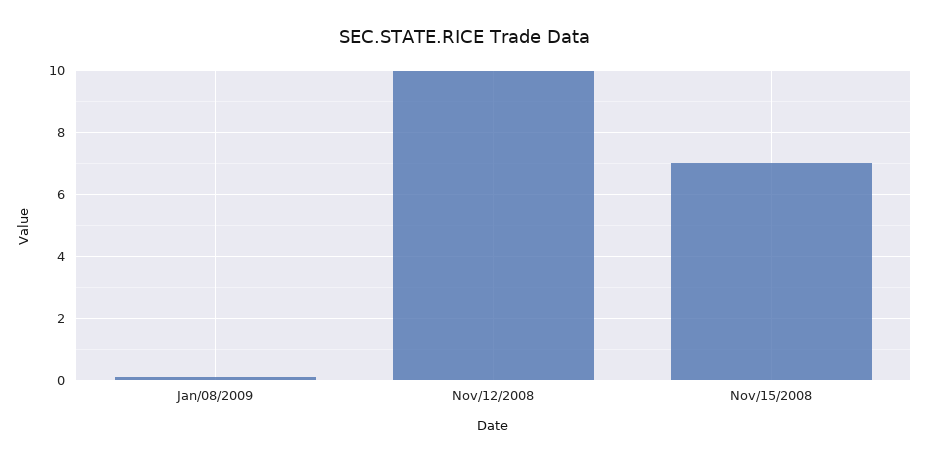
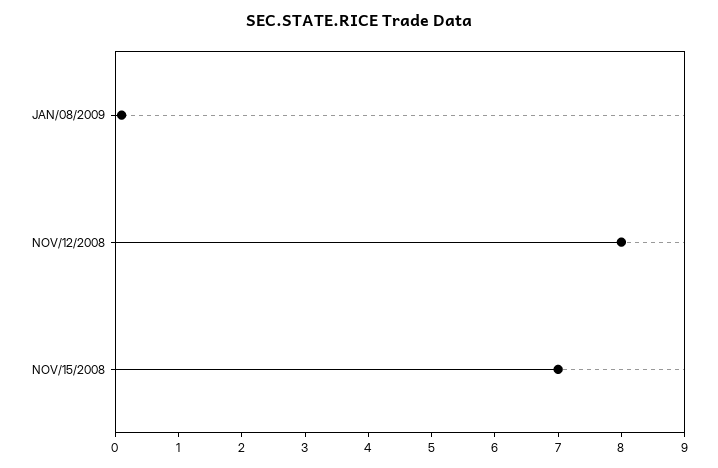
  {
    "Jan/08/2009": 0,
-   "Nov/12/2008": 10,
+   "Nov/12/2008": 8,
    "Nov/15/2008": 7
  }

